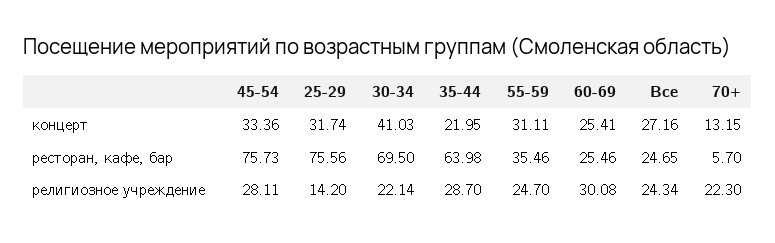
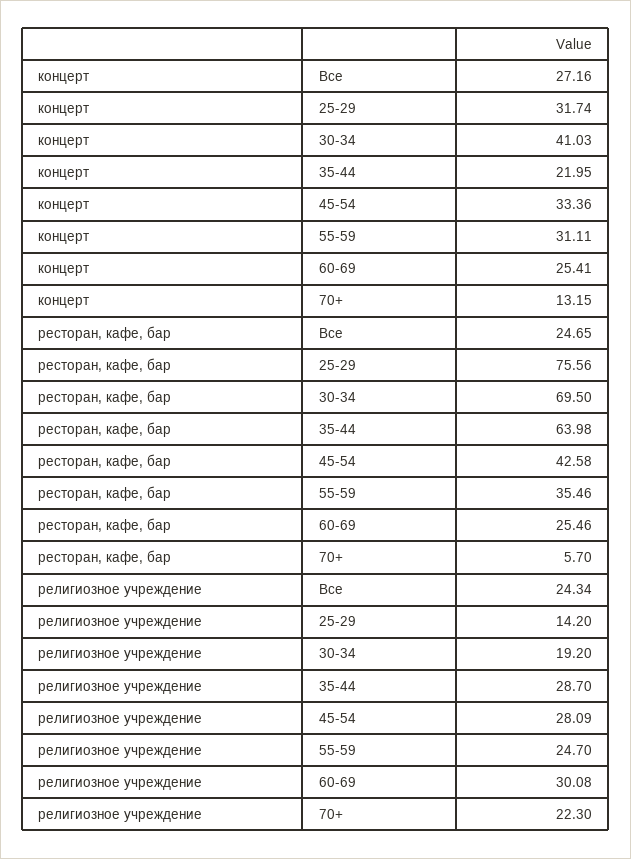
  {
    "45-54": {
      "концерт": 33.36,
-     "ресторан, кафе, бар": 75.73,
+     "ресторан, кафе, бар": 42.58,
-     "религиозное учреждение": 28.11
+     "религиозное учреждение": 28.09
    },
    "25-29": {
      "концерт": 31.74,
      "ресторан, кафе, бар": 75.56,
      "религиозное учреждение": 14.2
    },
    "30-34": {
      "концерт": 41.03,
      "ресторан, кафе, бар": 69.5,
-     "религиозное учреждение": 22.14
+     "религиозное учреждение": 19.2
    },
    "35-44": {
      "концерт": 21.95,
      "ресторан, кафе, бар": 63.98,
      "религиозное учреждение": 28.7
    },
    "55-59": {
      "концерт": 31.11,
      "ресторан, кафе, бар": 35.46,
      "религиозное учреждение": 24.7
    },
    "60-69": {
      "концерт": 25.41,
      "ресторан, кафе, бар": 25.46,
      "религиозное учреждение": 30.08
    },
    "Все": {
      "концерт": 27.16,
      "ресторан, кафе, бар": 24.65,
      "религиозное учреждение": 24.34
    },
    "70+": {
      "концерт": 13.15,
      "ресторан, кафе, бар": 5.7,
      "религиозное учреждение": 22.3
    }
  }

